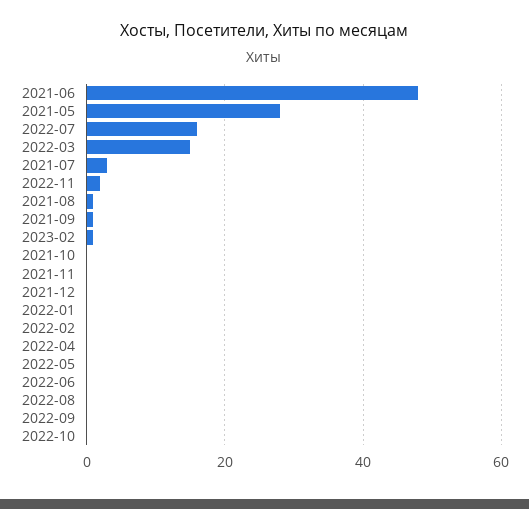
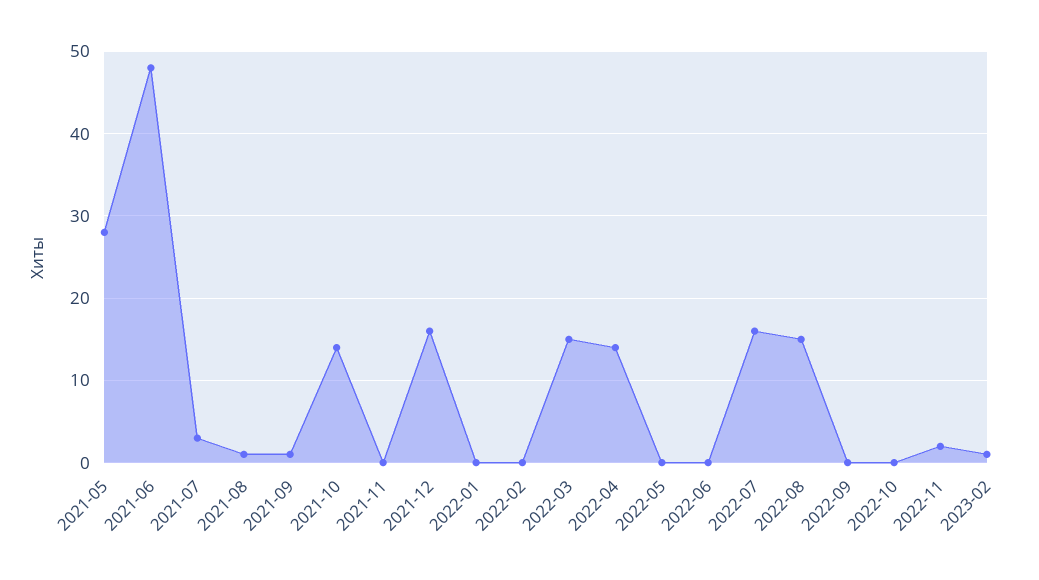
  {
    "2021-06": 48,
    "2021-05": 28,
    "2022-07": 16,
    "2022-03": 15,
    "2021-07": 3,
    "2022-11": 2,
    "2021-08": 1,
    "2021-09": 1,
    "2023-02": 1,
-   "2021-10": 0,
+   "2021-10": 14,
    "2021-11": 0,
-   "2021-12": 0,
+   "2021-12": 16,
    "2022-01": 0,
    "2022-02": 0,
-   "2022-04": 0,
+   "2022-04": 14,
    "2022-05": 0,
    "2022-06": 0,
-   "2022-08": 0,
+   "2022-08": 15,
    "2022-09": 0,
    "2022-10": 0
  }

